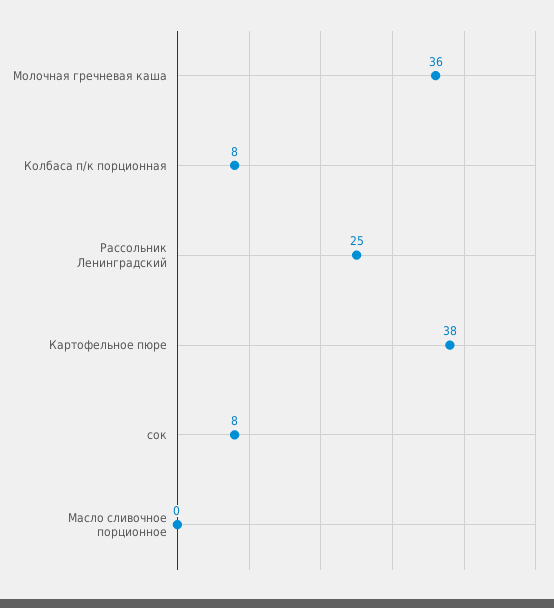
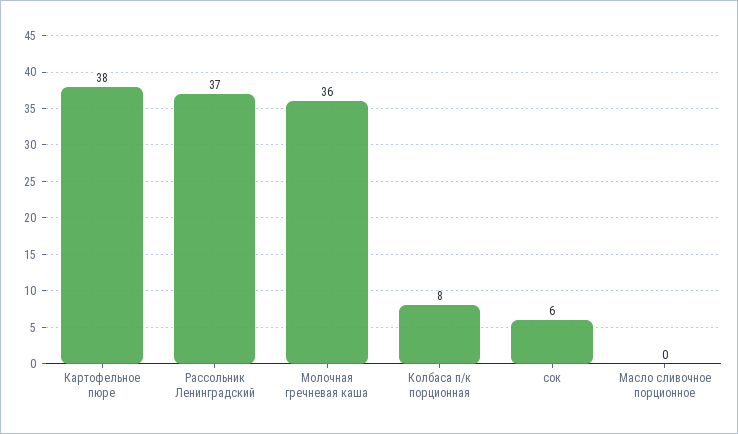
  {
    "Молочная гречневая каша": 36,
    "Колбаса п/к порционная": 8,
-   "Рассольник Ленинградский": 25,
+   "Рассольник Ленинградский": 37,
    "Картофельное пюре": 38,
-   "сок": 8,
+   "сок": 6,
    "Масло сливочное порционное": 0
  }

